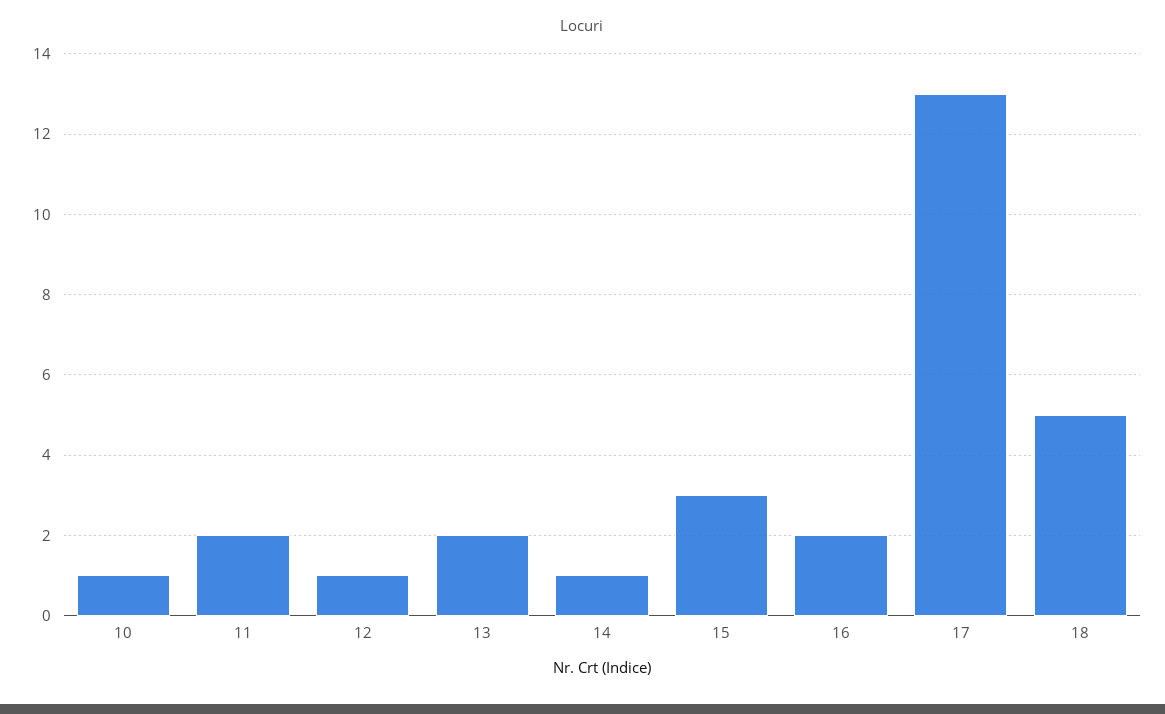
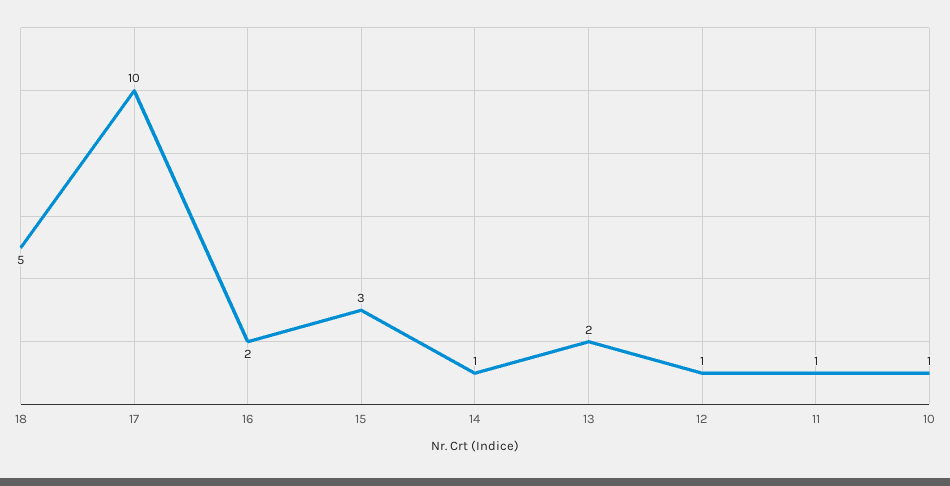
  {
    "10": 1,
-   "11": 2,
+   "11": 1,
    "12": 1,
    "13": 2,
    "14": 1,
    "15": 3,
    "16": 2,
-   "17": 13,
+   "17": 10,
    "18": 5
  }

